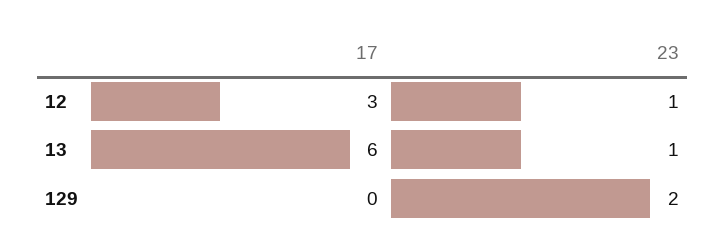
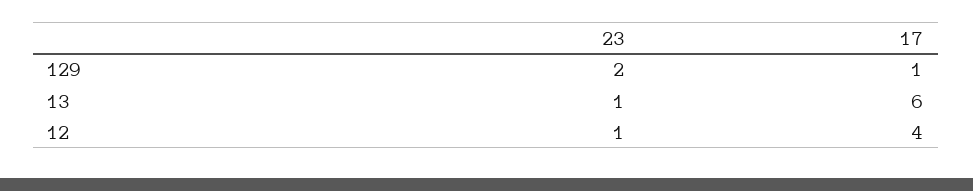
  {
    "17": {
-     "12": 3,
+     "12": 4,
      "13": 6,
-     "129": 0
+     "129": 1
    },
    "23": {
      "12": 1,
      "13": 1,
      "129": 2
    }
  }

